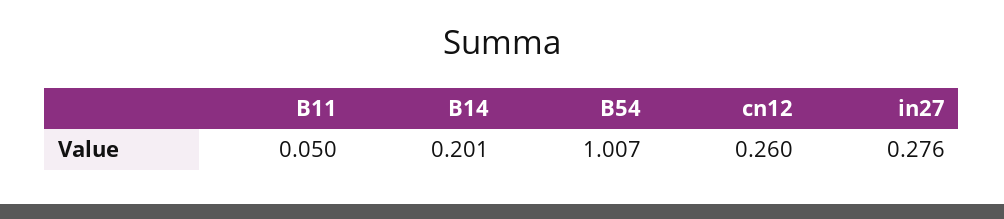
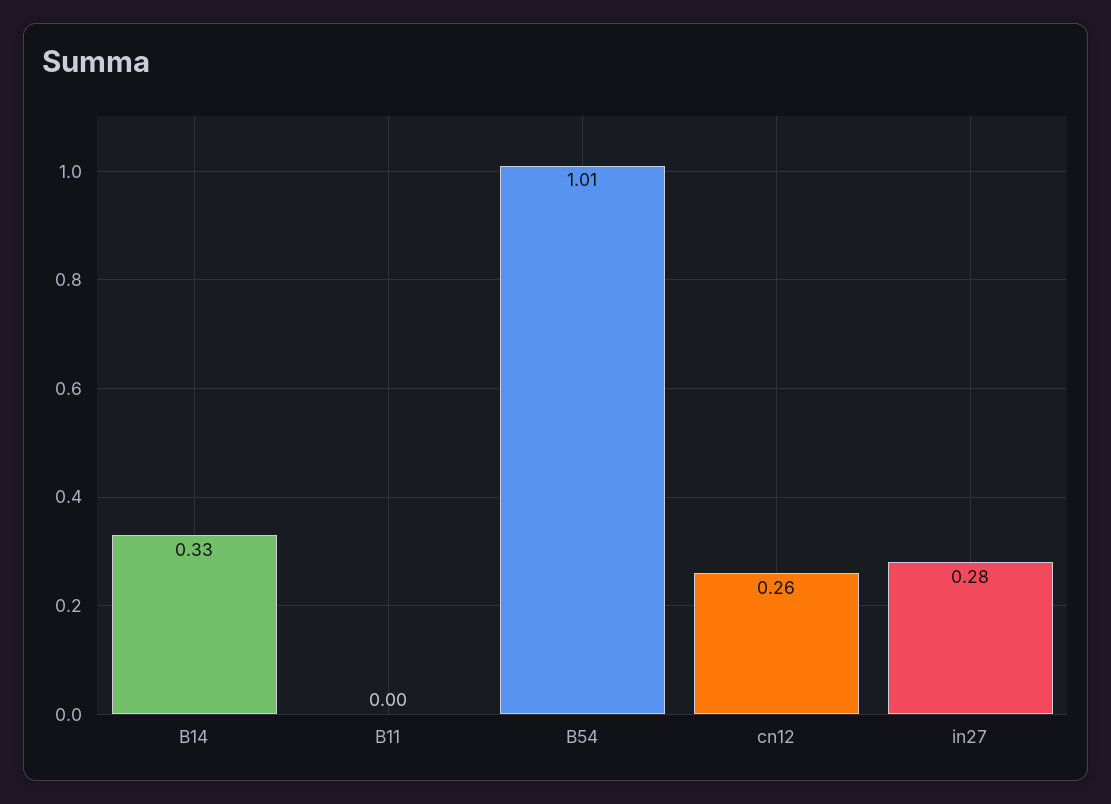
  {
-   "B11": 0.05,
+   "B11": 0,
-   "B14": 0.201,
+   "B14": 0.33,
    "B54": 1.007,
    "cn12": 0.26,
    "in27": 0.276
  }

